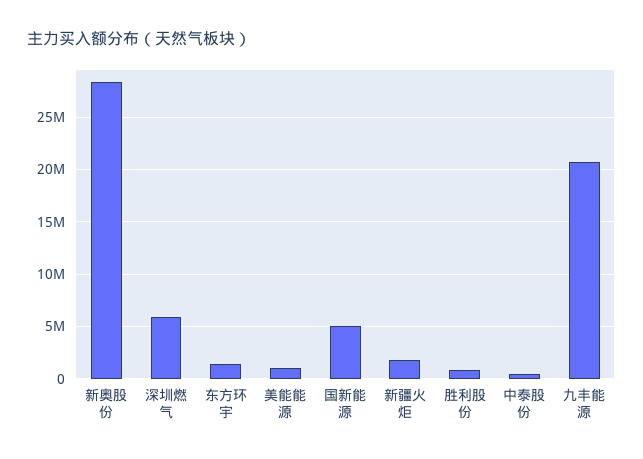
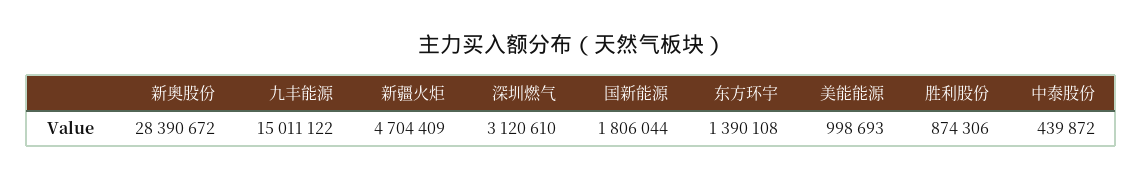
  {
    "新奥股份": 28390672,
-   "深圳燃气": 6000000,
+   "深圳燃气": 3120610,
    "东方环宇": 1390108,
    "美能能源": 998693,
-   "国新能源": 5000000,
+   "国新能源": 1806044,
-   "新疆火炬": 2000000,
+   "新疆火炬": 4704409,
    "胜利股份": 874306,
    "中泰股份": 439872,
-   "九丰能源": 21000000
+   "九丰能源": 15011122
  }

